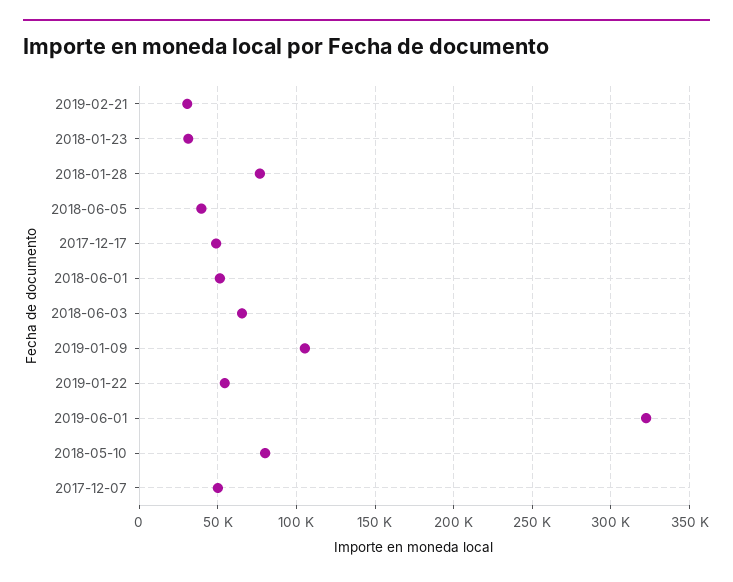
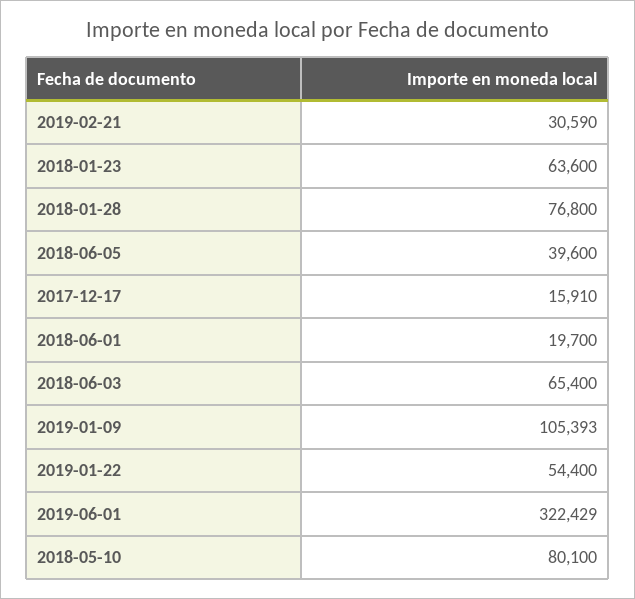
  {
    "2019-02-21": 30590,
-   "2018-01-23": 30000,
+   "2018-01-23": 63600,
    "2018-01-28": 76800,
    "2018-06-05": 39600,
-   "2017-12-17": 50000,
+   "2017-12-17": 15910,
-   "2018-06-01": 50000,
+   "2018-06-01": 19700,
    "2018-06-03": 65400,
    "2019-01-09": 105393,
    "2019-01-22": 54400,
    "2019-06-01": 322429,
-   "2018-05-10": 80100,
+   "2018-05-10": 80100
-   "2017-12-07": 50000
  }

